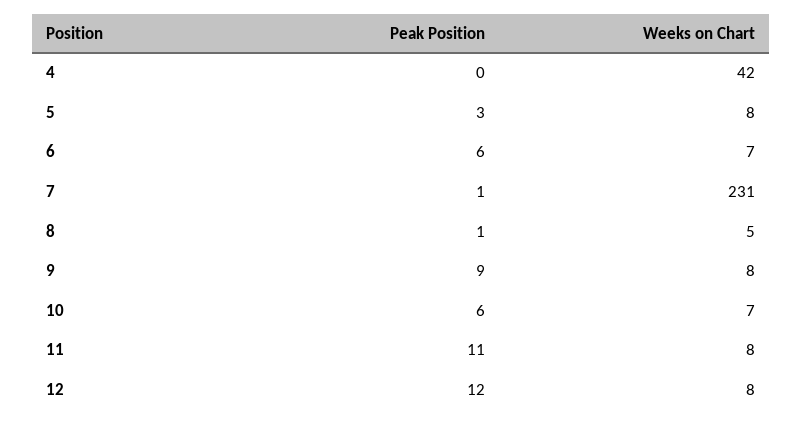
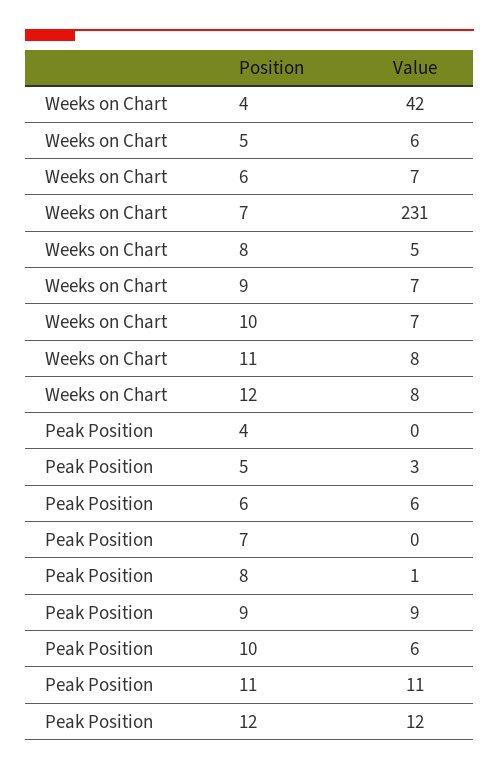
  {
    "Peak Position": {
      "4": 0,
      "5": 3,
      "6": 6,
-     "7": 1,
+     "7": 0,
      "8": 1,
      "9": 9,
      "10": 6,
      "11": 11,
      "12": 12
    },
    "Weeks on Chart": {
      "4": 42,
-     "5": 8,
+     "5": 6,
      "6": 7,
      "7": 231,
      "8": 5,
-     "9": 8,
+     "9": 7,
      "10": 7,
      "11": 8,
      "12": 8
    }
  }

